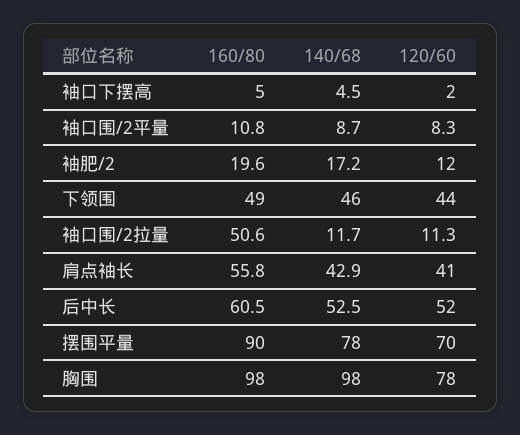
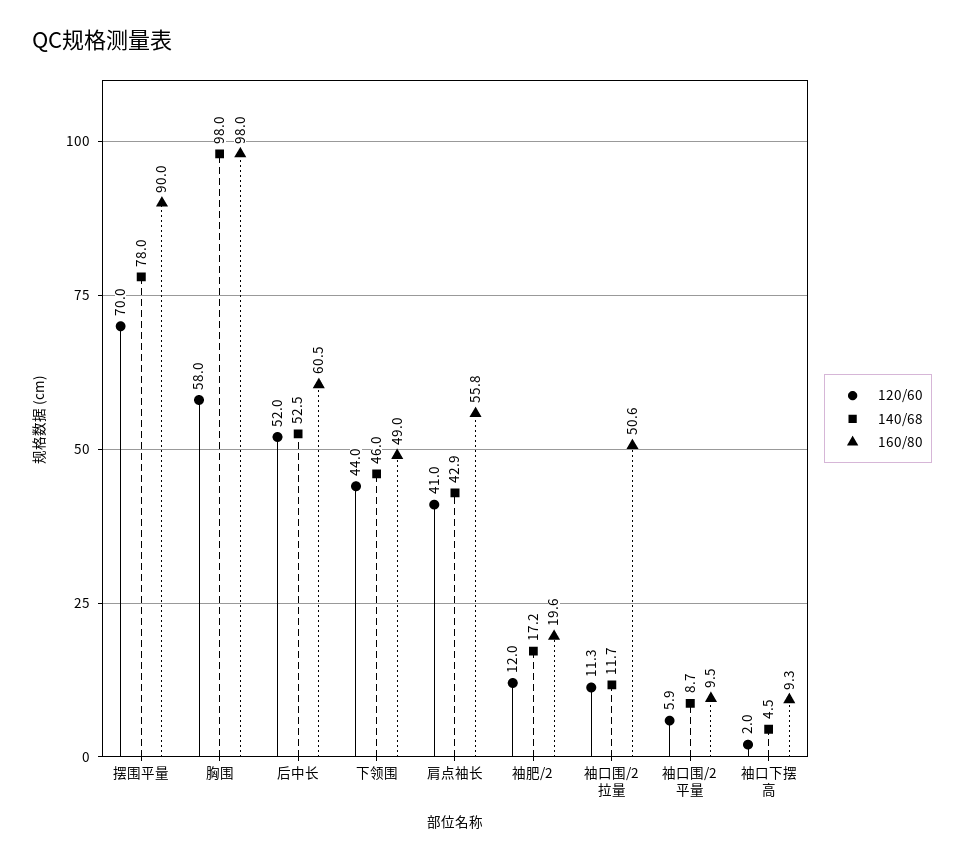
  {
    "160/80": {
-     "袖口下摆高": 5,
+     "袖口下摆高": 9.3,
-     "袖口围/2平量": 10.8,
+     "袖口围/2平量": 9.5,
      "袖肥/2": 19.6,
      "下领围": 49,
      "袖口围/2拉量": 50.6,
      "肩点袖长": 55.8,
      "后中长": 60.5,
      "摆围平量": 90,
      "胸围": 98
    },
    "140/68": {
      "袖口下摆高": 4.5,
      "袖口围/2平量": 8.7,
      "袖肥/2": 17.2,
      "下领围": 46,
      "袖口围/2拉量": 11.7,
      "肩点袖长": 42.9,
      "后中长": 52.5,
      "摆围平量": 78,
      "胸围": 98
    },
    "120/60": {
      "袖口下摆高": 2,
-     "袖口围/2平量": 8.3,
+     "袖口围/2平量": 5.9,
      "袖肥/2": 12,
      "下领围": 44,
      "袖口围/2拉量": 11.3,
      "肩点袖长": 41,
      "后中长": 52,
      "摆围平量": 70,
-     "胸围": 78
+     "胸围": 58
    }
  }

